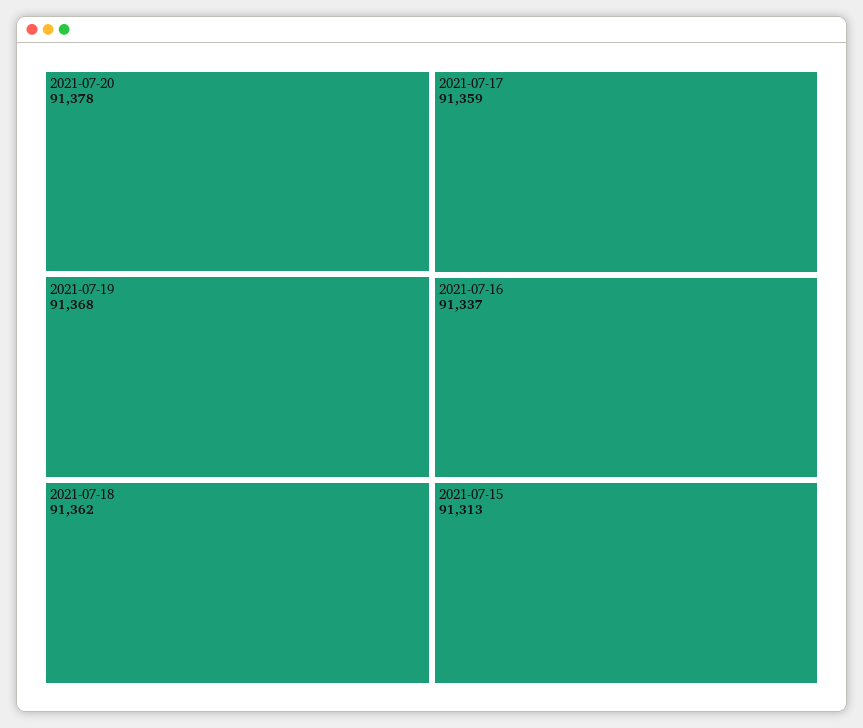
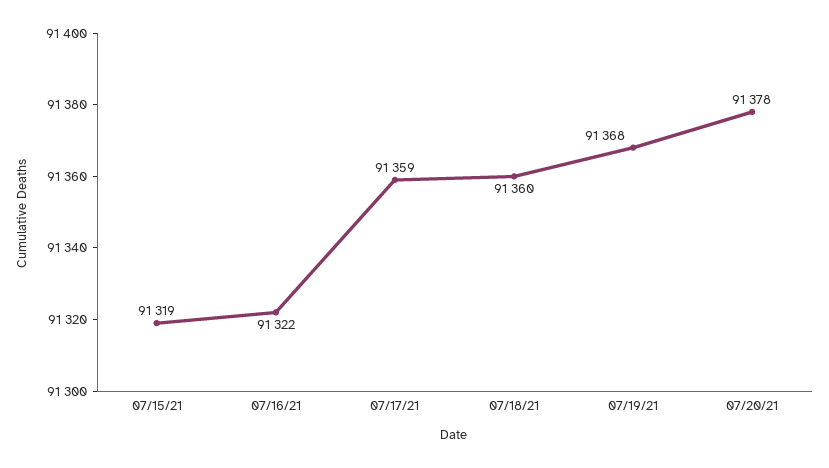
  {
    "2021-07-20": 91378,
    "2021-07-19": 91368,
-   "2021-07-18": 91362,
+   "2021-07-18": 91360,
    "2021-07-17": 91359,
-   "2021-07-16": 91337,
+   "2021-07-16": 91322,
-   "2021-07-15": 91313
+   "2021-07-15": 91319
  }

